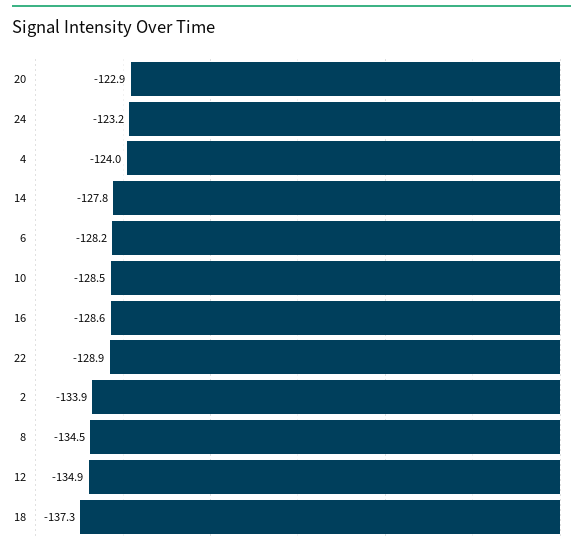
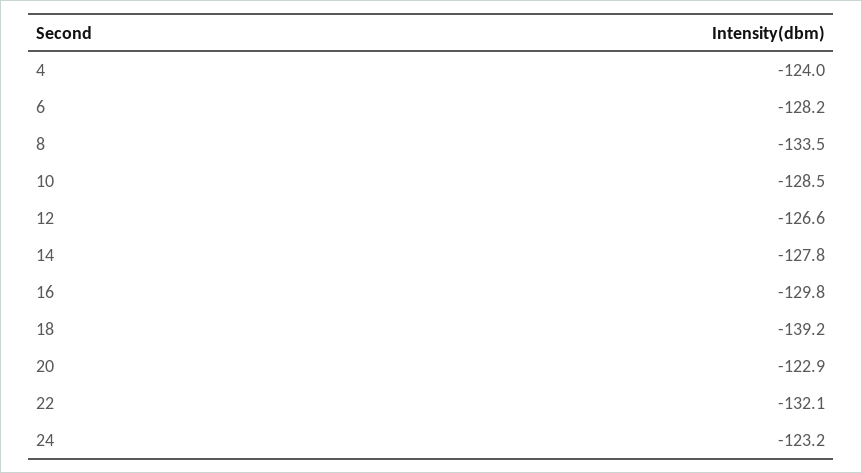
  {
    "20": -122.9,
    "24": -123.2,
    "4": -124,
    "14": -127.8,
    "6": -128.2,
    "10": -128.5,
-   "16": -128.6,
+   "16": -129.8,
-   "22": -128.9,
+   "22": -132.1,
-   "2": -133.9,
-   "8": -134.5,
+   "8": -133.5,
-   "12": -134.9,
+   "12": -126.6,
-   "18": -137.3
+   "18": -139.2
  }

